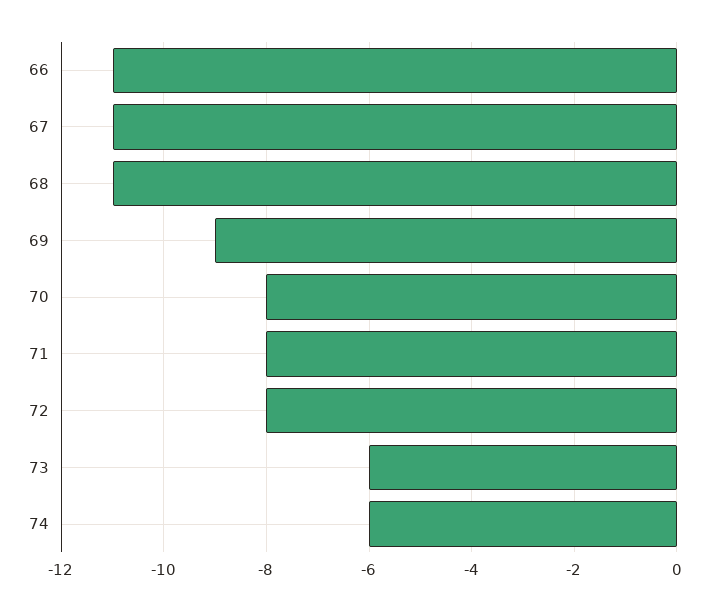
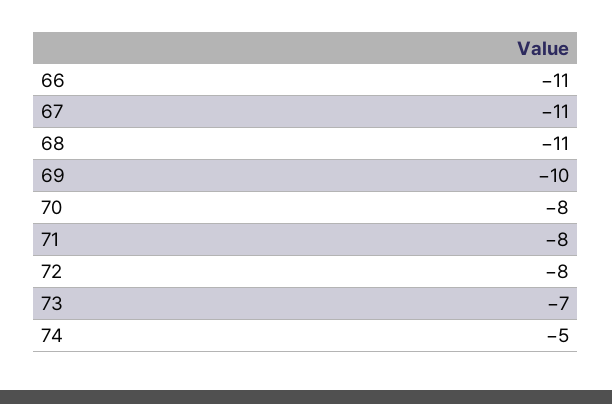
  {
    "66": -11,
    "67": -11,
    "68": -11,
-   "69": -9,
+   "69": -10,
    "70": -8,
    "71": -8,
    "72": -8,
-   "73": -6,
+   "73": -7,
-   "74": -6
+   "74": -5
  }

